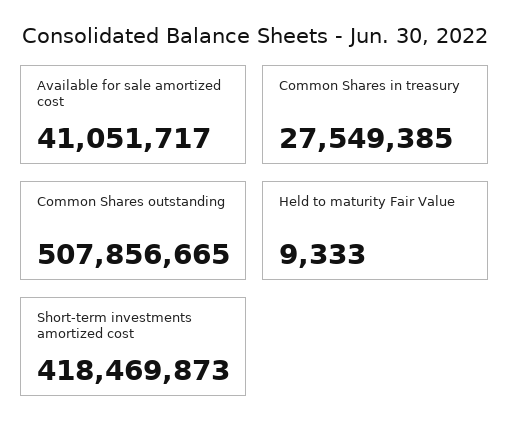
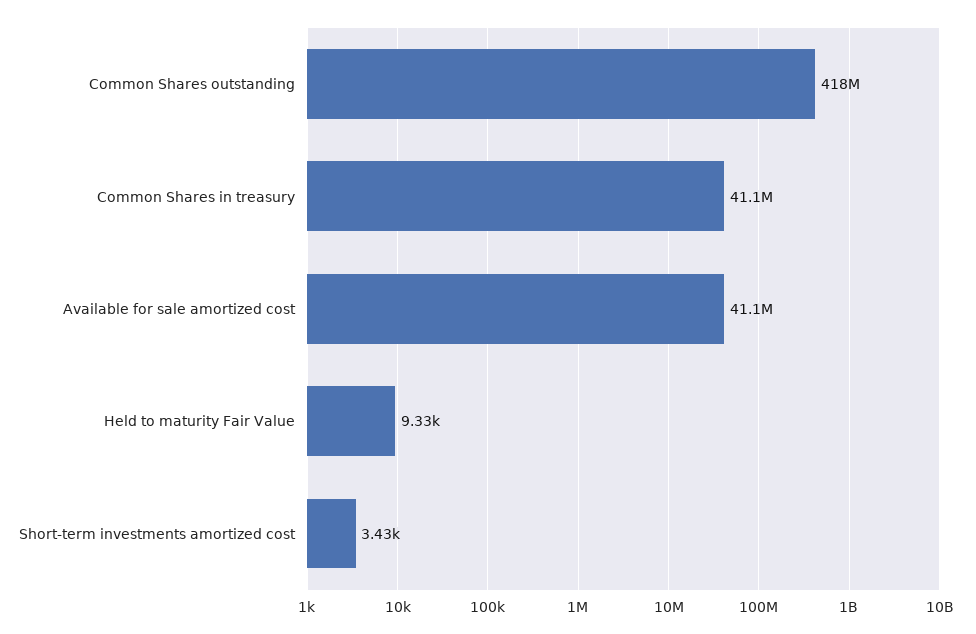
  {
    "Available for sale amortized cost": 41051717,
-   "Common Shares in treasury": 27549385,
+   "Common Shares in treasury": 41100000,
-   "Common Shares outstanding": 507856665,
+   "Common Shares outstanding": 418000000,
    "Held to maturity Fair Value": 9333,
-   "Short-term investments amortized cost": 418469873
+   "Short-term investments amortized cost": 3430
  }

